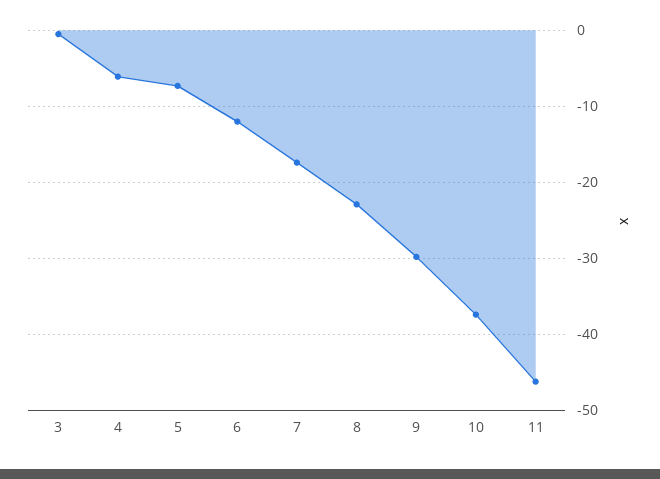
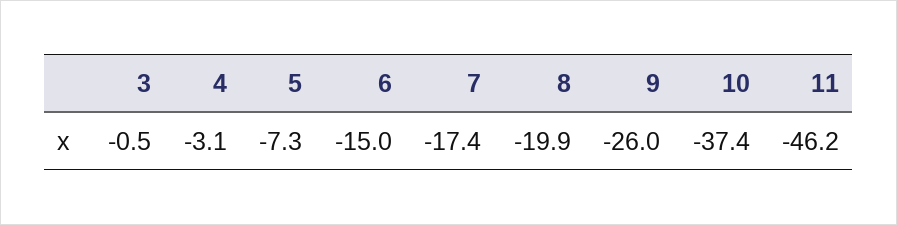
  {
    "3": -0.5,
-   "4": -6,
+   "4": -3.1,
    "5": -7.3,
-   "6": -12,
+   "6": -15,
    "7": -17.4,
-   "8": -23,
+   "8": -19.9,
-   "9": -30,
+   "9": -26,
    "10": -37.4,
    "11": -46.2
  }

